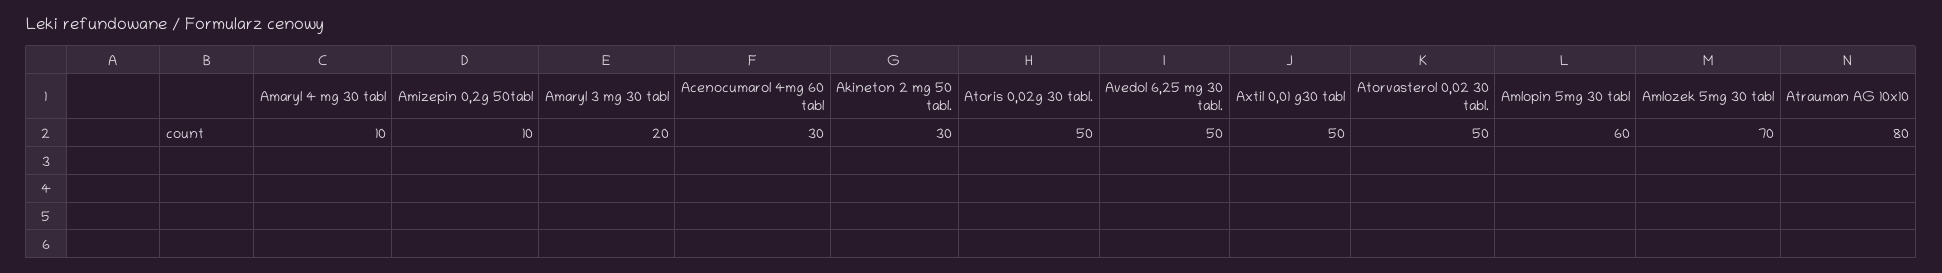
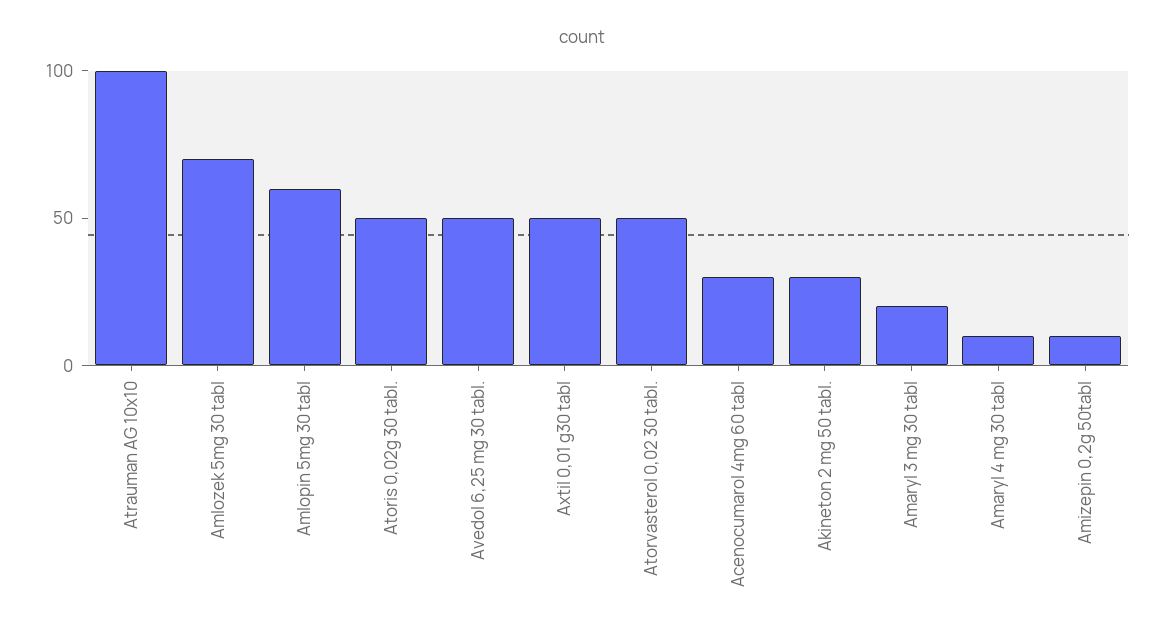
  {
    "Amaryl 4 mg 30 tabl": 10,
    "Amizepin 0,2g 50tabl": 10,
    "Amaryl 3 mg 30 tabl": 20,
    "Acenocumarol 4mg 60 tabl": 30,
    "Akineton 2 mg 50 tabl.": 30,
    "Atoris 0,02g 30 tabl.": 50,
    "Avedol 6,25 mg 30 tabl.": 50,
    "Axtil 0,01 g30 tabl": 50,
    "Atorvasterol 0,02 30 tabl.": 50,
    "Amlopin 5mg 30 tabl": 60,
    "Amlozek 5mg 30 tabl": 70,
-   "Atrauman AG 10x10": 80
+   "Atrauman AG 10x10": 100
  }

